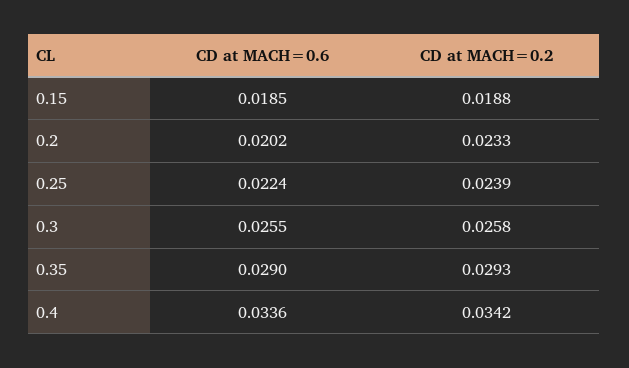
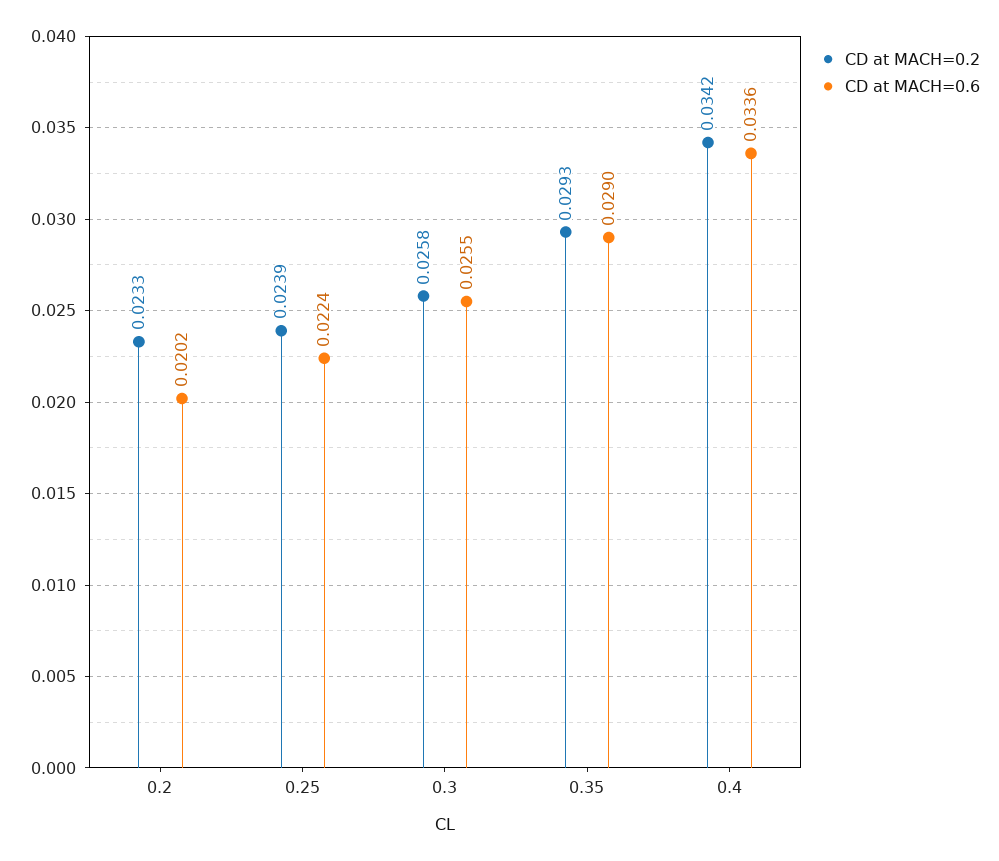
  {
    "CD at MACH=0.6": {
-     "0.15": 0.0185,
      "0.2": 0.0202,
      "0.25": 0.0224,
      "0.3": 0.0255,
      "0.35": 0.029,
      "0.4": 0.0336
    },
    "CD at MACH=0.2": {
-     "0.15": 0.0188,
      "0.2": 0.0233,
      "0.25": 0.0239,
      "0.3": 0.0258,
      "0.35": 0.0293,
      "0.4": 0.0342
    }
  }

